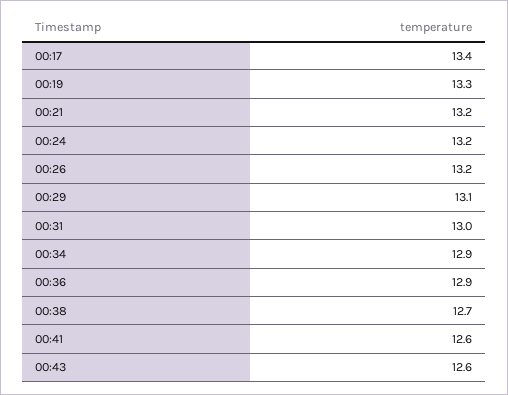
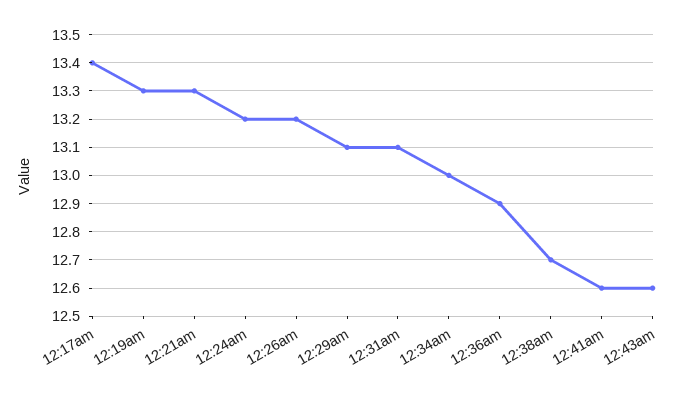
  {
    "00:17": 13.4,
    "00:19": 13.3,
-   "00:21": 13.2,
+   "00:21": 13.3,
    "00:24": 13.2,
    "00:26": 13.2,
    "00:29": 13.1,
-   "00:31": 13,
+   "00:31": 13.1,
-   "00:34": 12.9,
+   "00:34": 13,
    "00:36": 12.9,
    "00:38": 12.7,
    "00:41": 12.6,
    "00:43": 12.6
  }

